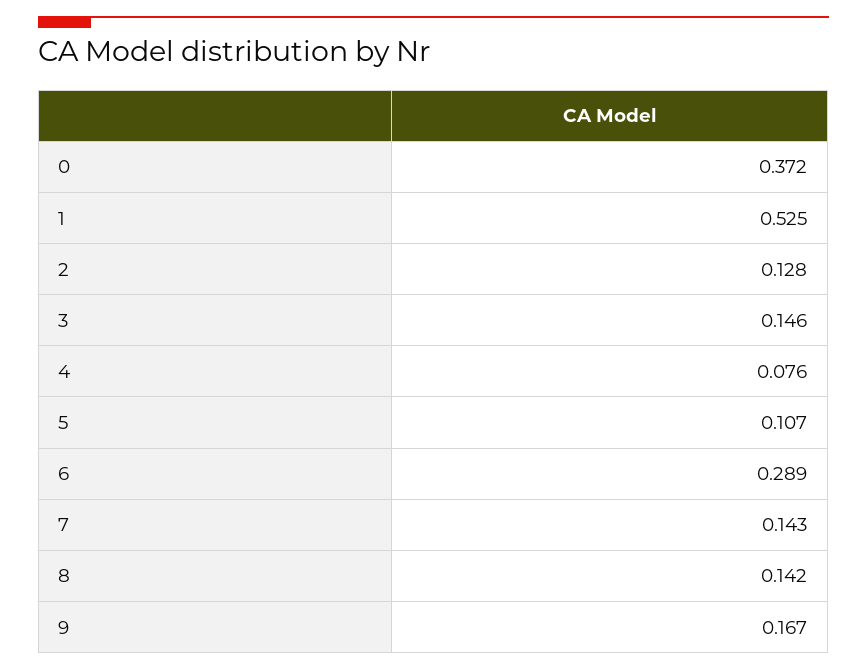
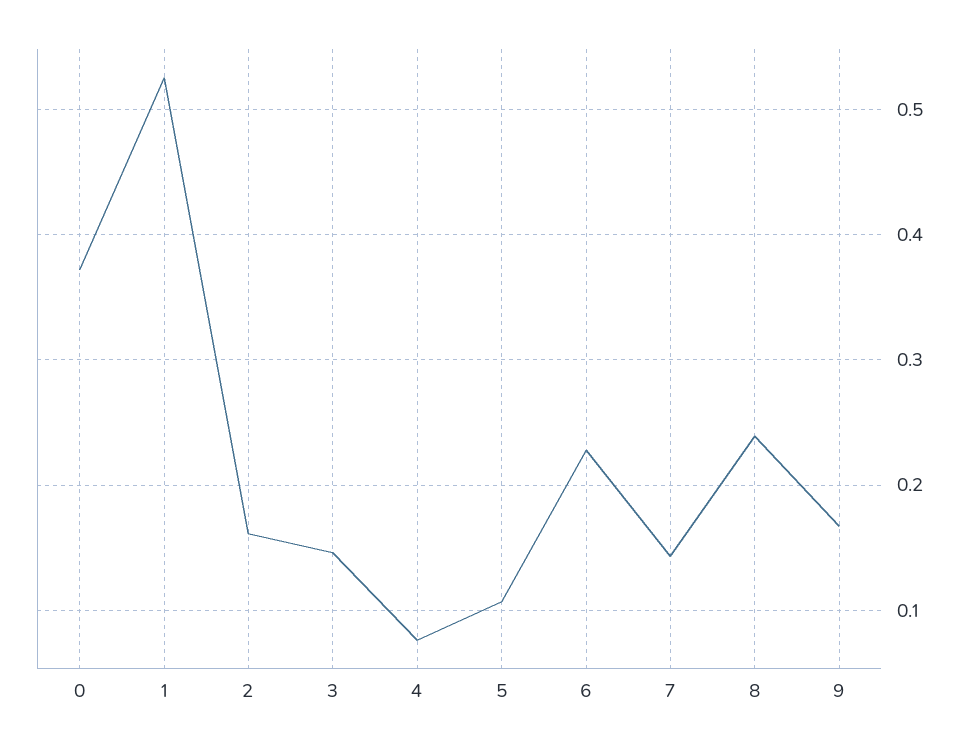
  {
    "0": 0.372,
    "1": 0.525,
-   "2": 0.128,
+   "2": 0.16,
    "3": 0.146,
    "4": 0.076,
    "5": 0.107,
-   "6": 0.289,
+   "6": 0.23,
    "7": 0.143,
-   "8": 0.142,
+   "8": 0.24,
    "9": 0.167
  }

